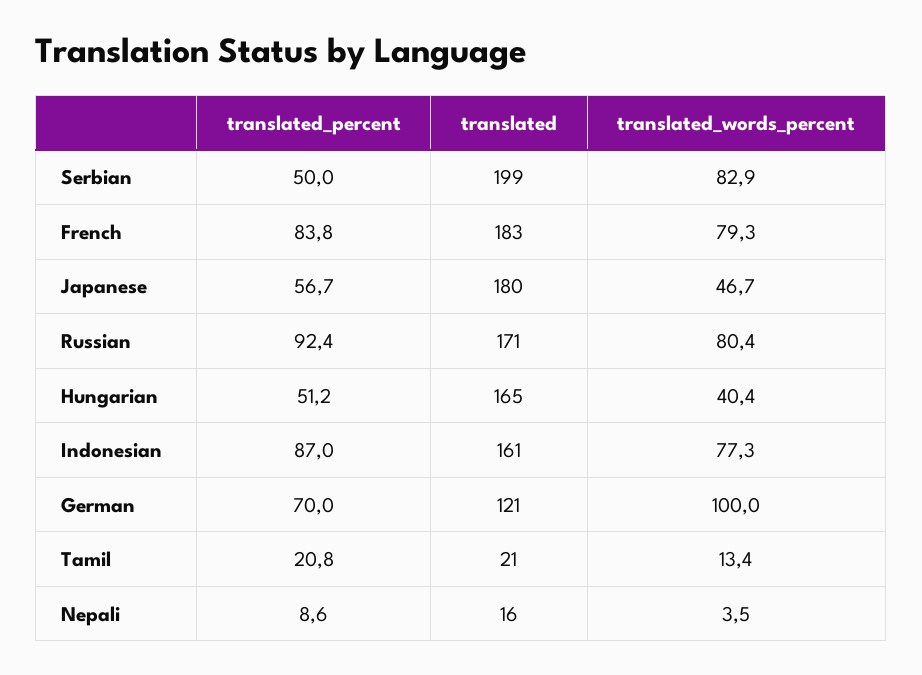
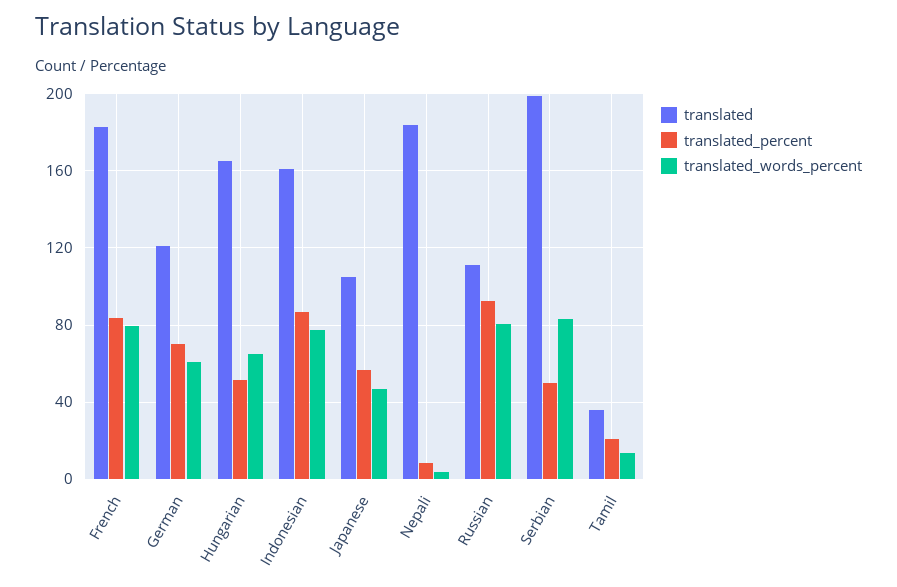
  {
    "translated_percent": {
      "Serbian": 50,
      "French": 83.8,
      "Japanese": 56.7,
      "Russian": 92.4,
      "Hungarian": 51.2,
      "Indonesian": 87,
      "German": 70,
      "Tamil": 20.8,
      "Nepali": 8.6
    },
    "translated": {
      "Serbian": 199,
      "French": 183,
-     "Japanese": 180,
+     "Japanese": 105,
-     "Russian": 171,
+     "Russian": 110,
      "Hungarian": 165,
      "Indonesian": 161,
      "German": 121,
-     "Tamil": 21,
+     "Tamil": 35,
-     "Nepali": 16
+     "Nepali": 185
    },
    "translated_words_percent": {
      "Serbian": 82.9,
      "French": 79.3,
      "Japanese": 46.7,
      "Russian": 80.4,
-     "Hungarian": 40.4,
+     "Hungarian": 65,
      "Indonesian": 77.3,
-     "German": 100,
+     "German": 60,
      "Tamil": 13.4,
      "Nepali": 3.5
    }
  }

